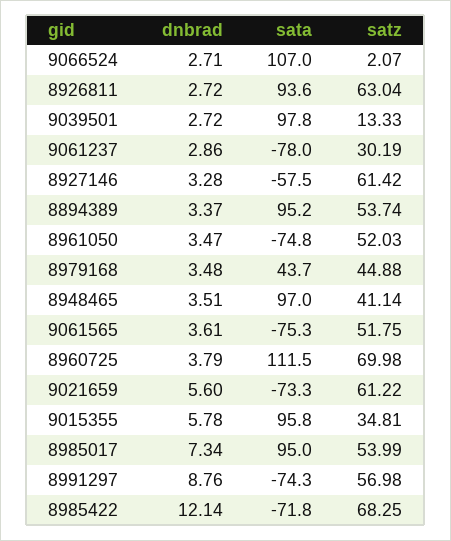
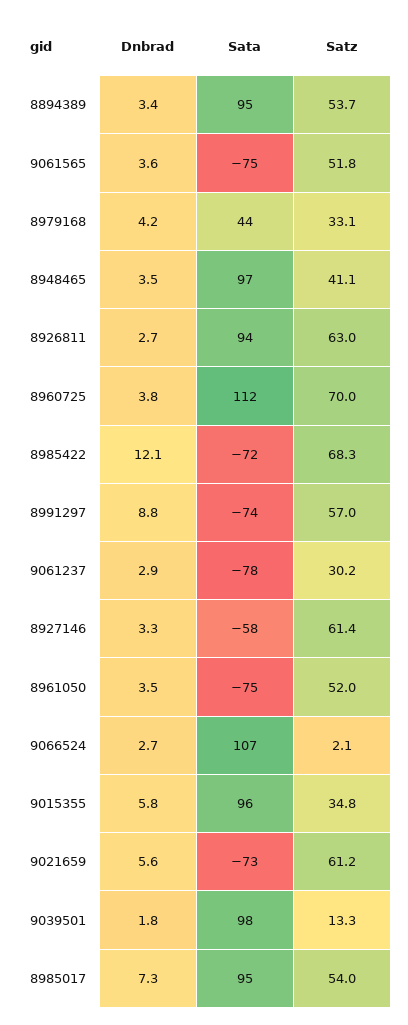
  {
    "dnbrad": {
      "9066524": 2.71,
      "8926811": 2.72,
-     "9039501": 2.72,
+     "9039501": 1.8,
      "9061237": 2.86,
      "8927146": 3.28,
      "8894389": 3.37,
      "8961050": 3.47,
-     "8979168": 3.48,
+     "8979168": 4.2,
      "8948465": 3.51,
      "9061565": 3.61,
      "8960725": 3.79,
      "9021659": 5.6,
      "9015355": 5.78,
      "8985017": 7.34,
      "8991297": 8.76,
      "8985422": 12.14
    },
    "sata": {
      "9066524": 107,
      "8926811": 93.6,
      "9039501": 97.8,
      "9061237": -78,
      "8927146": -57.5,
      "8894389": 95.2,
      "8961050": -74.8,
      "8979168": 43.7,
      "8948465": 97,
      "9061565": -75.3,
      "8960725": 111.5,
      "9021659": -73.3,
      "9015355": 95.8,
      "8985017": 95,
      "8991297": -74.3,
      "8985422": -71.8
    },
    "satz": {
      "9066524": 2.07,
      "8926811": 63.04,
      "9039501": 13.33,
      "9061237": 30.19,
      "8927146": 61.42,
      "8894389": 53.74,
      "8961050": 52.03,
-     "8979168": 44.88,
+     "8979168": 33.1,
      "8948465": 41.14,
      "9061565": 51.75,
      "8960725": 69.98,
      "9021659": 61.22,
      "9015355": 34.81,
      "8985017": 53.99,
      "8991297": 56.98,
      "8985422": 68.25
    }
  }

